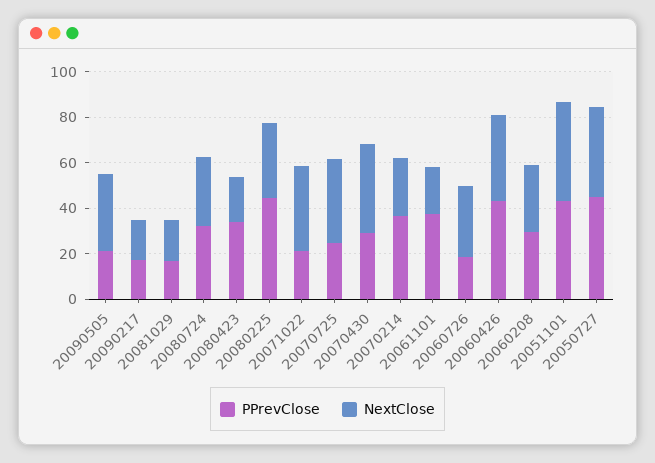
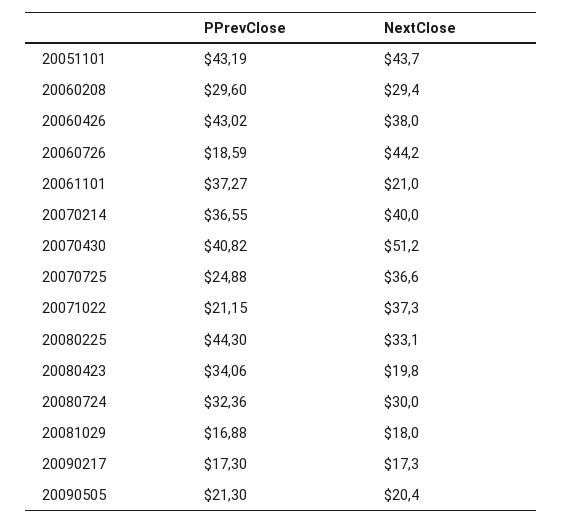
  {
    "PPrevClose": {
      "20090505": 21.3,
      "20090217": 17.3,
      "20081029": 16.88,
      "20080724": 32.36,
      "20080423": 34.06,
      "20080225": 44.3,
      "20071022": 21.15,
      "20070725": 24.88,
-     "20070430": 30,
+     "20070430": 40.82,
      "20070214": 36.55,
      "20061101": 37.27,
      "20060726": 18.59,
      "20060426": 43.02,
      "20060208": 29.6,
-     "20051101": 43.19,
+     "20051101": 43.19
-     "20050727": 45
    },
    "NextClose": {
-     "20090505": 35,
+     "20090505": 20.4,
      "20090217": 17.3,
      "20081029": 18,
      "20080724": 30,
      "20080423": 19.8,
      "20080225": 33.1,
      "20071022": 37.3,
      "20070725": 36.6,
-     "20070430": 40,
+     "20070430": 51.2,
-     "20070214": 25,
+     "20070214": 40,
      "20061101": 21,
-     "20060726": 30,
+     "20060726": 44.2,
      "20060426": 38,
      "20060208": 29.4,
-     "20051101": 43.7,
+     "20051101": 43.7
-     "20050727": 40
    }
  }

